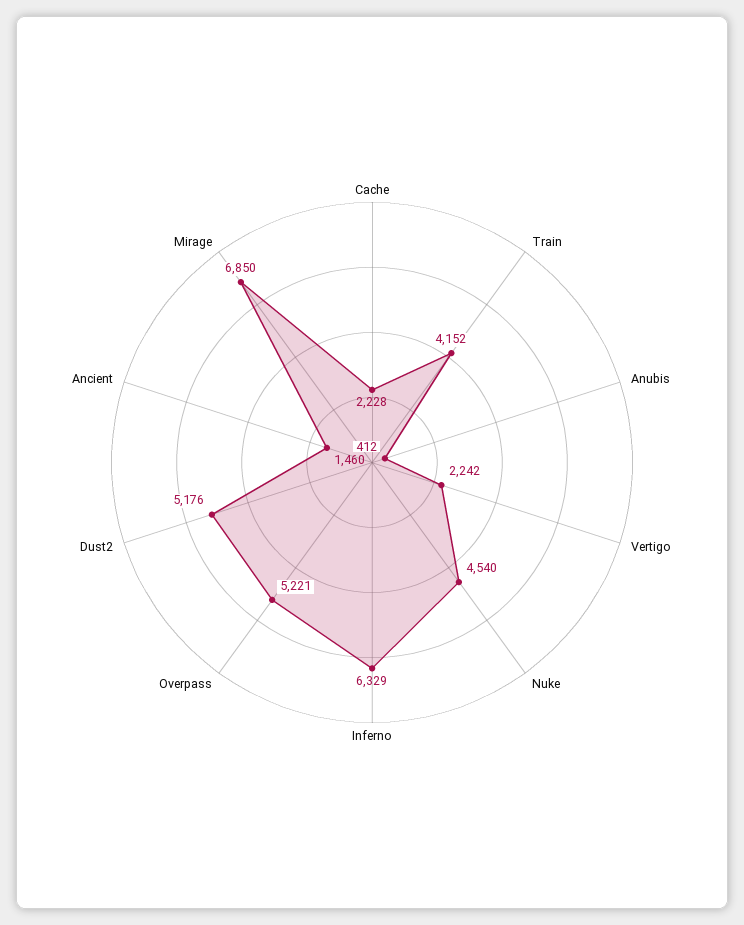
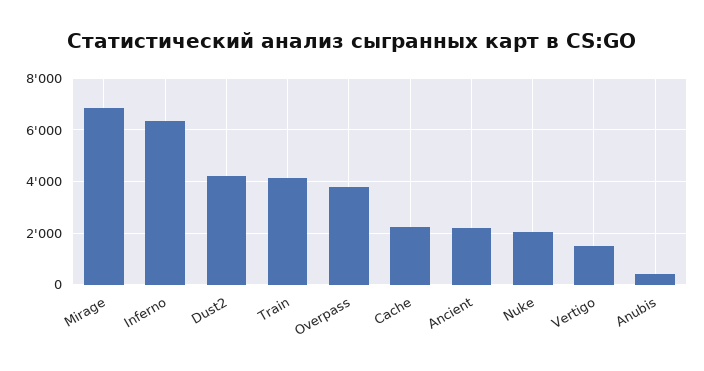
  {
    "Cache": 2228,
    "Train": 4152,
    "Anubis": 412,
-   "Vertigo": 2242,
+   "Vertigo": 1500,
-   "Nuke": 4540,
+   "Nuke": 2000,
    "Inferno": 6329,
-   "Overpass": 5221,
+   "Overpass": 3750,
-   "Dust2": 5176,
+   "Dust2": 4250,
-   "Ancient": 1460,
+   "Ancient": 2250,
    "Mirage": 6850
  }

